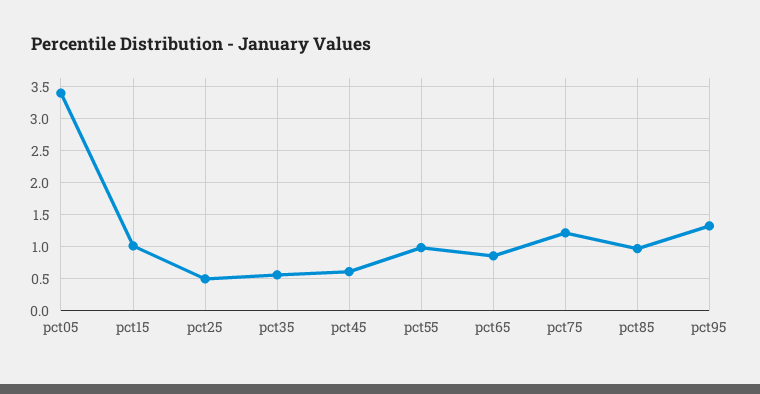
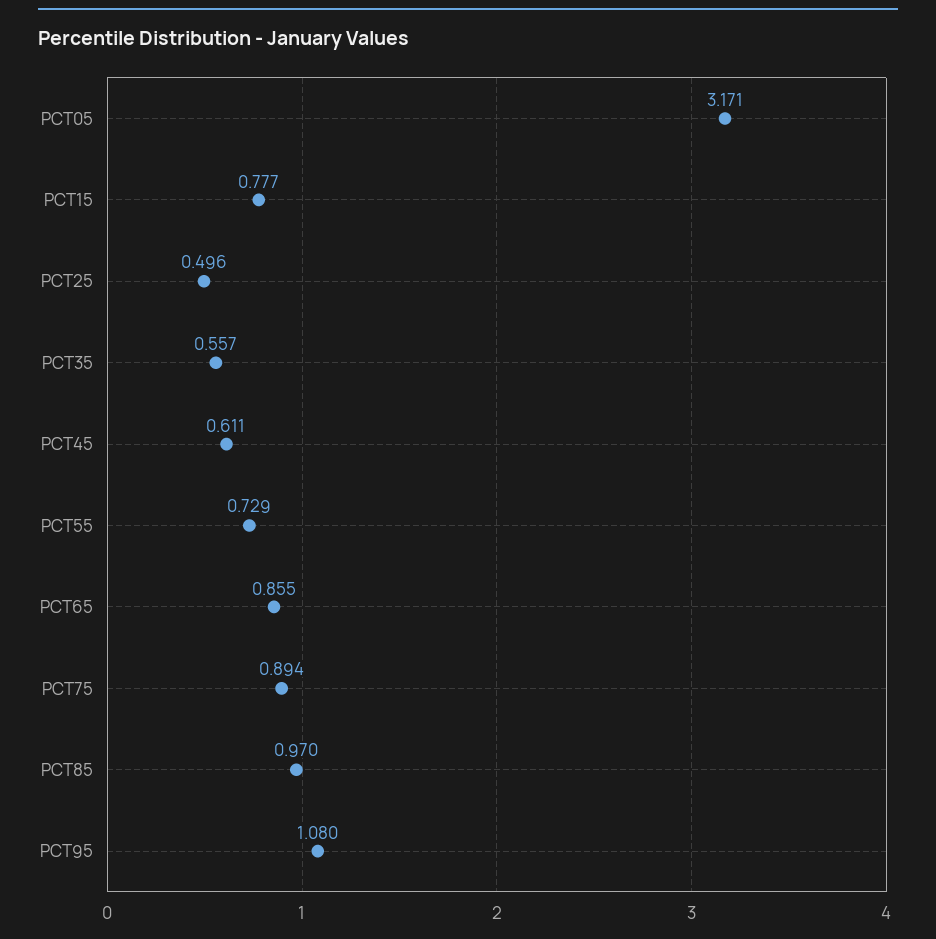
  {
-   "pct05": 3.4,
+   "pct05": 3.171,
-   "pct15": 1,
+   "pct15": 0.777,
    "pct25": 0.496,
    "pct35": 0.557,
    "pct45": 0.611,
-   "pct55": 1,
+   "pct55": 0.729,
    "pct65": 0.855,
-   "pct75": 1.2,
+   "pct75": 0.894,
    "pct85": 0.97,
-   "pct95": 1.3
+   "pct95": 1.08
  }

